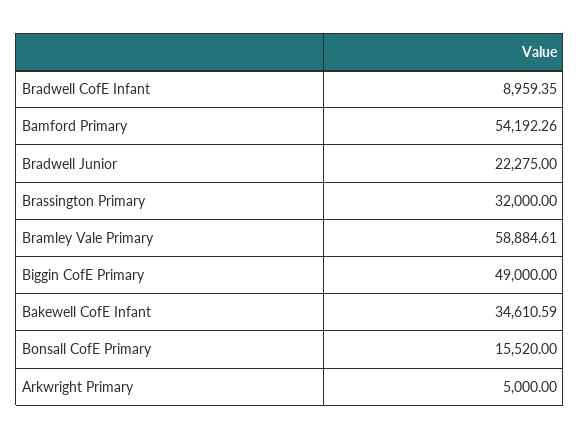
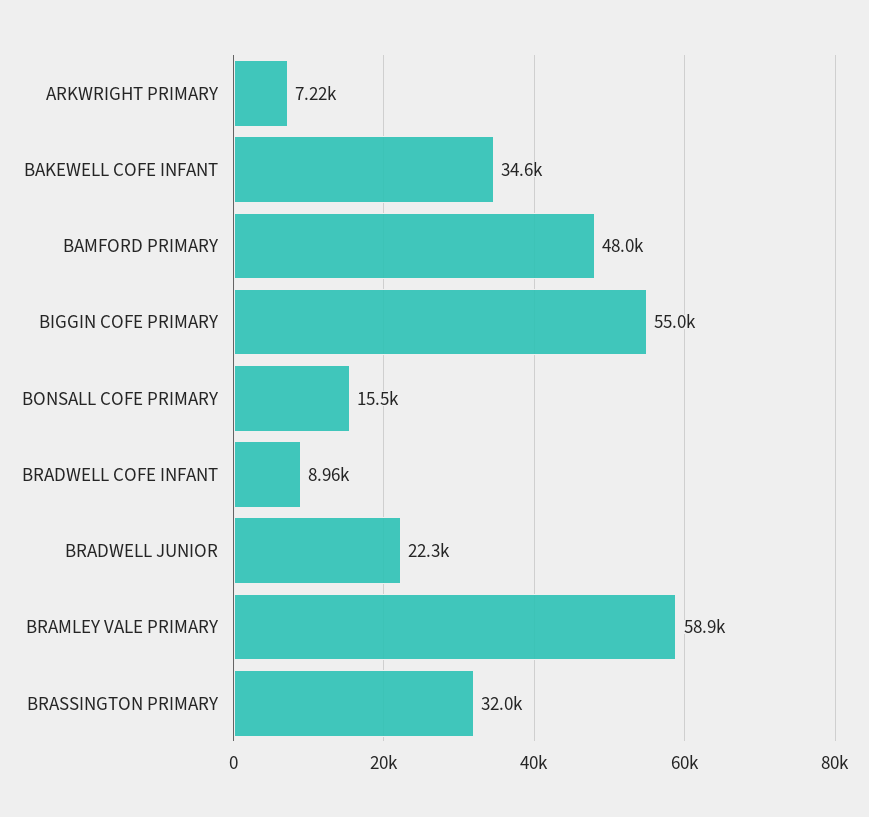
  {
    "Bradwell CofE Infant": 8959.35,
-   "Bamford Primary": 54192.26,
+   "Bamford Primary": 48000,
    "Bradwell Junior": 22275,
    "Brassington Primary": 32000,
    "Bramley Vale Primary": 58884.61,
-   "Biggin CofE Primary": 49000,
+   "Biggin CofE Primary": 55000,
    "Bakewell CofE Infant": 34610.59,
    "Bonsall CofE Primary": 15520,
-   "Arkwright Primary": 5000
+   "Arkwright Primary": 7220
  }

